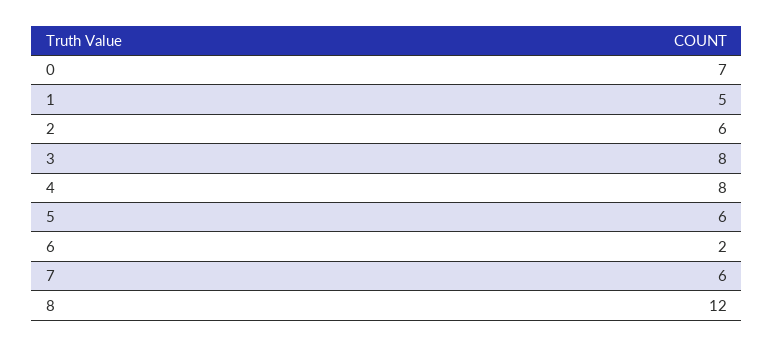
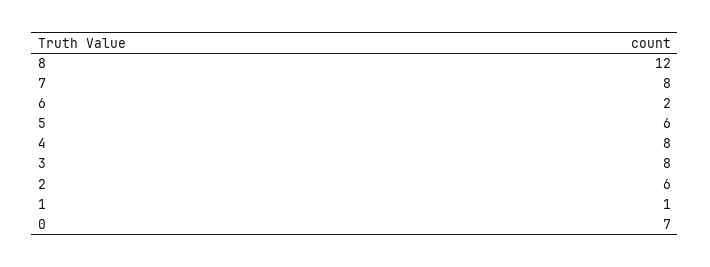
  {
    "0": 7,
-   "1": 5,
+   "1": 1,
    "2": 6,
    "3": 8,
    "4": 8,
    "5": 6,
    "6": 2,
-   "7": 6,
+   "7": 8,
    "8": 12
  }

